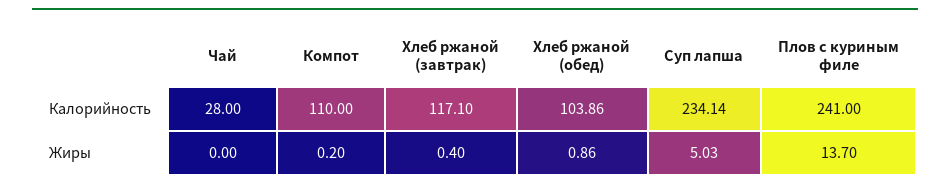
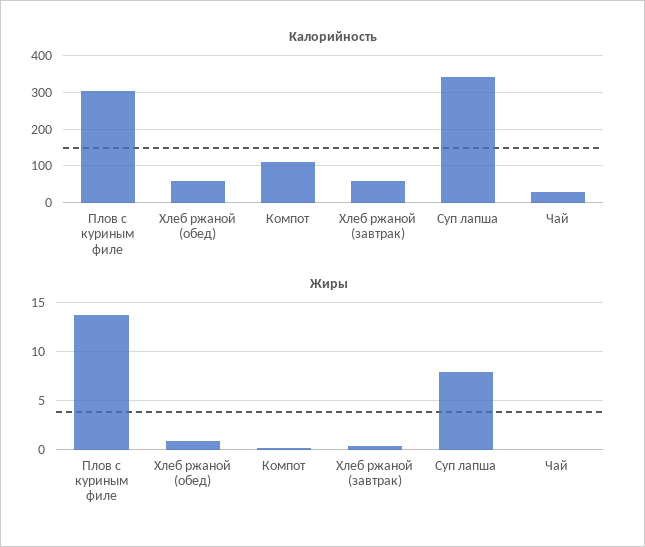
  {
    "Калорийность": {
      "Чай": 28,
      "Компот": 110,
-     "Хлеб ржаной (завтрак)": 117.1,
+     "Хлеб ржаной (завтрак)": 60,
-     "Хлеб ржаной (обед)": 103.86,
+     "Хлеб ржаной (обед)": 60,
-     "Суп лапша": 234.14,
+     "Суп лапша": 340,
-     "Плов с куриным филе": 241
+     "Плов с куриным филе": 300
    },
    "Жиры": {
      "Чай": 0,
      "Компот": 0.2,
      "Хлеб ржаной (завтрак)": 0.4,
      "Хлеб ржаной (обед)": 0.86,
-     "Суп лапша": 5.03,
+     "Суп лапша": 8,
      "Плов с куриным филе": 13.7
    }
  }

